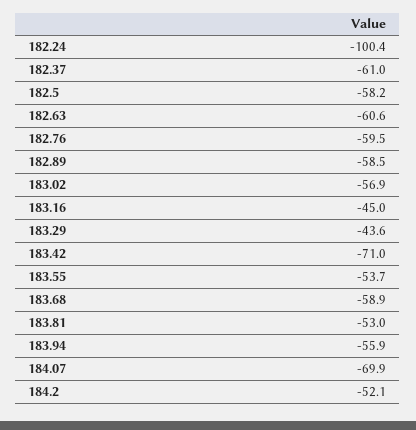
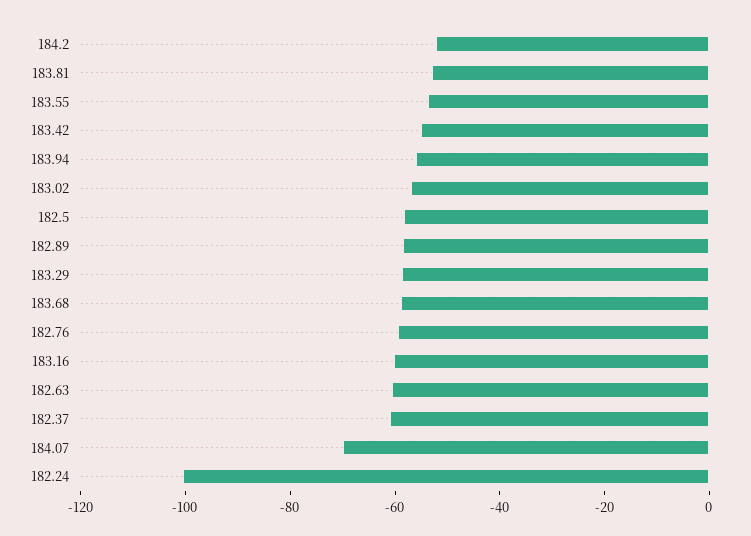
  {
    "182.24": -100.4,
    "182.37": -61,
    "182.5": -58.2,
    "182.63": -60.6,
    "182.76": -59.5,
    "182.89": -58.5,
    "183.02": -56.9,
-   "183.16": -45,
+   "183.16": -60,
-   "183.29": -43.6,
+   "183.29": -60,
-   "183.42": -71,
+   "183.42": -55,
    "183.55": -53.7,
    "183.68": -58.9,
    "183.81": -53,
    "183.94": -55.9,
    "184.07": -69.9,
    "184.2": -52.1
  }

